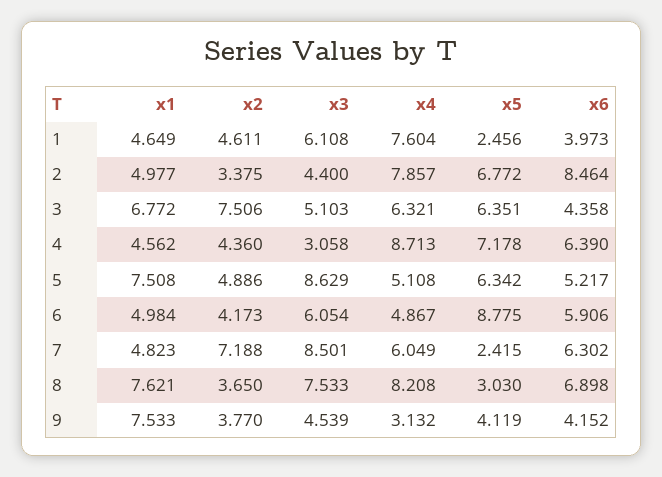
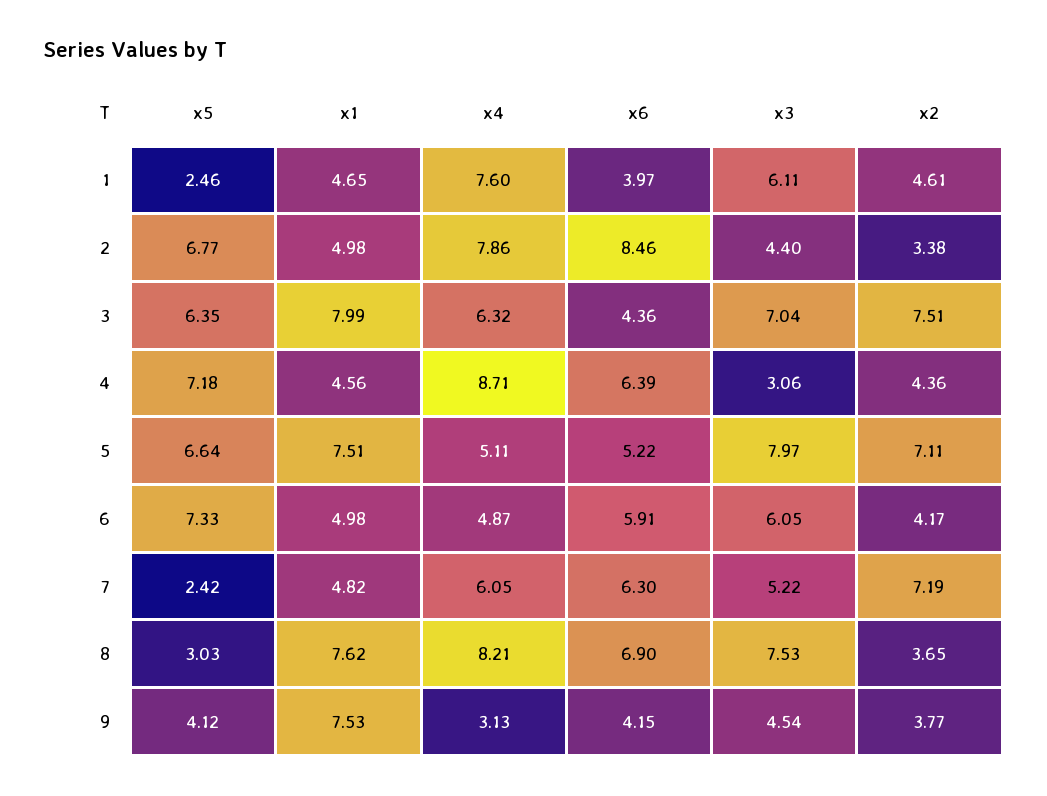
  {
    "x1": {
      "1": 4.649,
      "2": 4.977,
-     "3": 6.772,
+     "3": 7.99,
      "4": 4.562,
      "5": 7.508,
      "6": 4.984,
      "7": 4.823,
      "8": 7.621,
      "9": 7.533
    },
    "x2": {
      "1": 4.611,
      "2": 3.375,
      "3": 7.506,
      "4": 4.36,
-     "5": 4.886,
+     "5": 7.11,
      "6": 4.173,
      "7": 7.188,
      "8": 3.65,
      "9": 3.77
    },
    "x3": {
      "1": 6.108,
      "2": 4.4,
-     "3": 5.103,
+     "3": 7.04,
      "4": 3.058,
-     "5": 8.629,
+     "5": 7.97,
      "6": 6.054,
-     "7": 8.501,
+     "7": 5.22,
      "8": 7.533,
      "9": 4.539
    },
    "x4": {
      "1": 7.604,
      "2": 7.857,
      "3": 6.321,
      "4": 8.713,
      "5": 5.108,
      "6": 4.867,
      "7": 6.049,
      "8": 8.208,
      "9": 3.132
    },
    "x5": {
      "1": 2.456,
      "2": 6.772,
      "3": 6.351,
      "4": 7.178,
-     "5": 6.342,
+     "5": 6.64,
-     "6": 8.775,
+     "6": 7.33,
      "7": 2.415,
      "8": 3.03,
      "9": 4.119
    },
    "x6": {
      "1": 3.973,
      "2": 8.464,
      "3": 4.358,
      "4": 6.39,
      "5": 5.217,
      "6": 5.906,
      "7": 6.302,
      "8": 6.898,
      "9": 4.152
    }
  }

